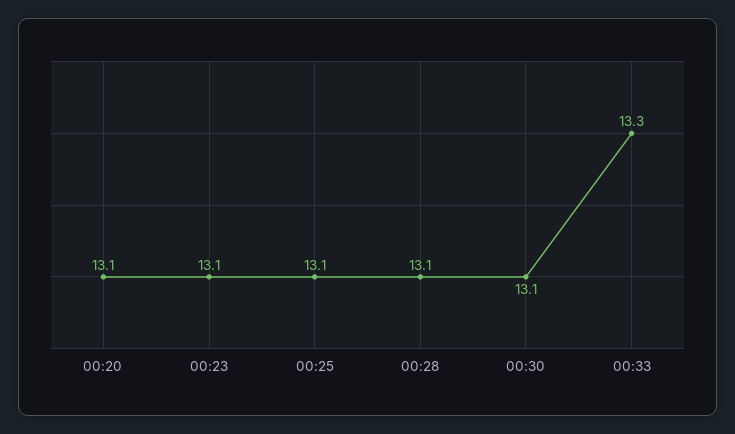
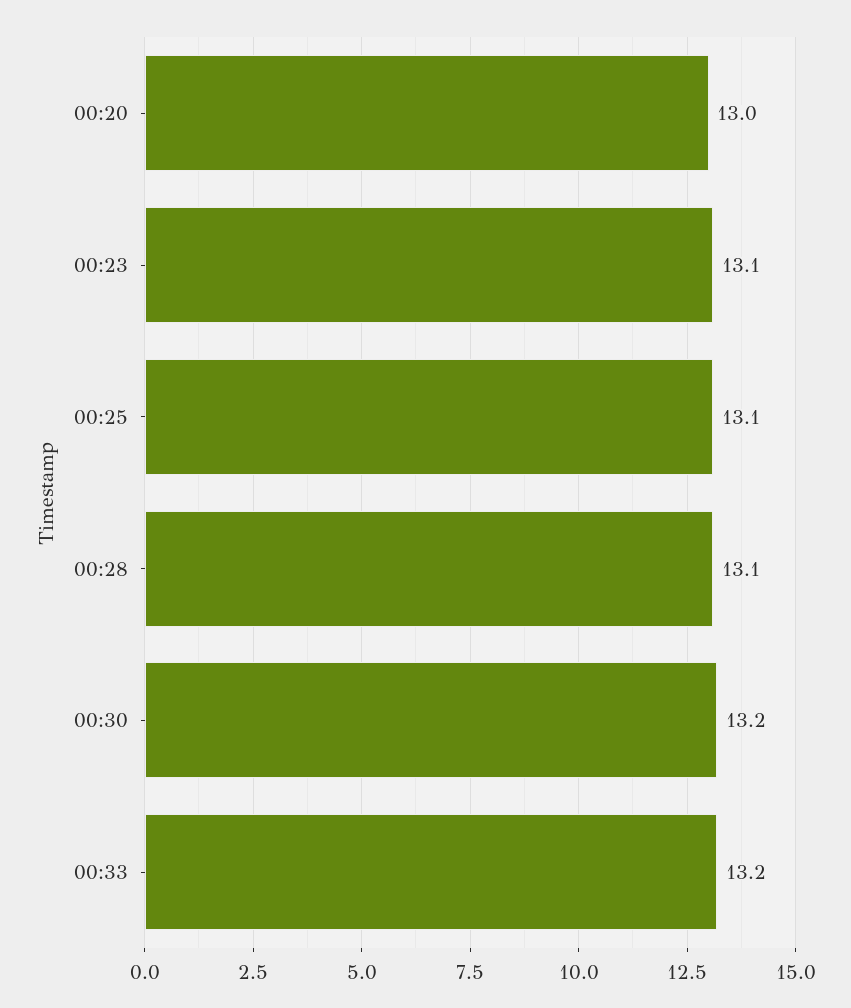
  {
-   "00:20": 13.1,
+   "00:20": 13,
    "00:23": 13.1,
    "00:25": 13.1,
    "00:28": 13.1,
-   "00:30": 13.1,
+   "00:30": 13.2,
-   "00:33": 13.3
+   "00:33": 13.2
  }

